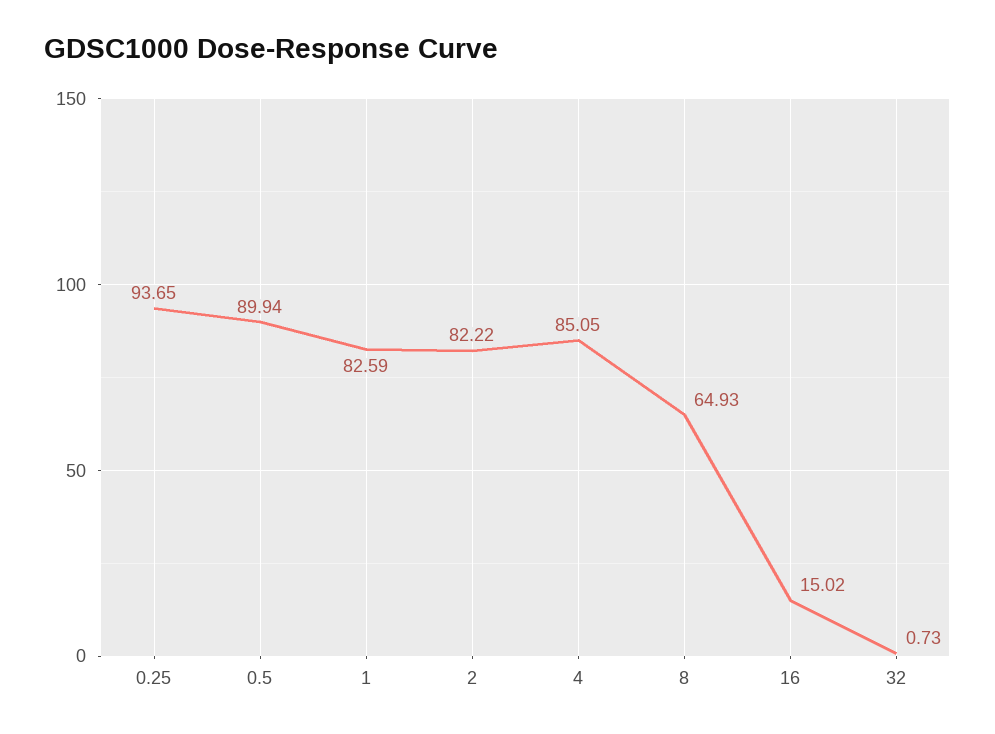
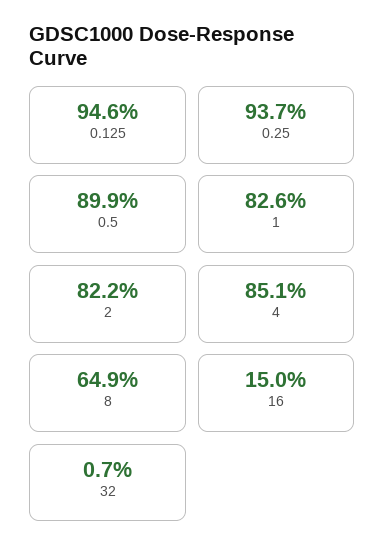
  {
    "0.25": 93.65,
    "0.5": 89.94,
    "1": 82.59,
    "2": 82.22,
    "4": 85.05,
    "8": 64.93,
    "16": 15.02,
-   "32": 0.73
+   "32": 0.73,
+   "0.125": 94.6
  }

